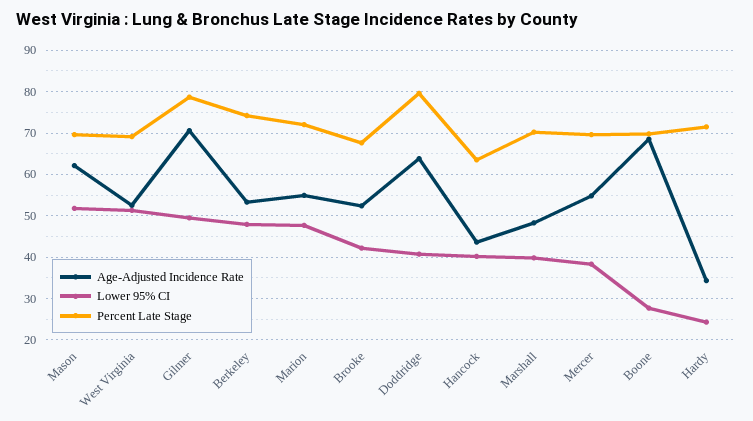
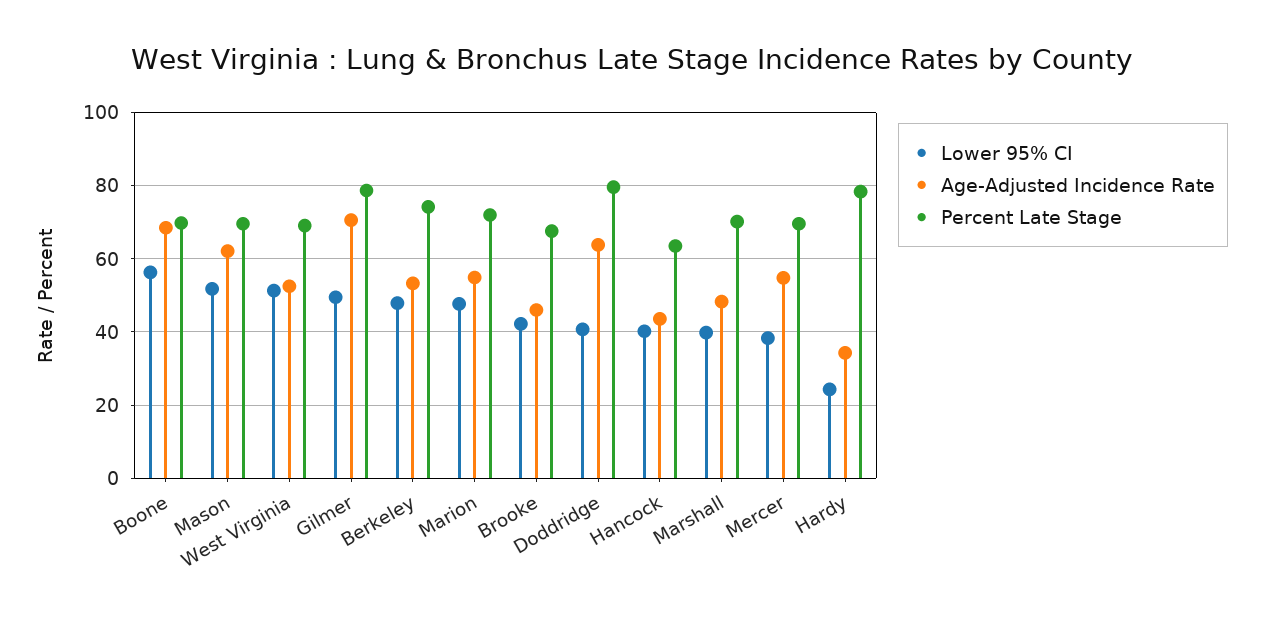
  {
    "Age-Adjusted Incidence Rate": {
      "Mason": 62,
      "West Virginia": 52,
      "Gilmer": 70,
      "Berkeley": 54,
      "Marion": 54,
-     "Brooke": 52,
+     "Brooke": 46,
      "Doddridge": 64,
      "Hancock": 44,
      "Marshall": 48,
      "Mercer": 54,
      "Boone": 68,
      "Hardy": 34
    },
    "Lower 95% CI": {
      "Mason": 52,
      "West Virginia": 52,
      "Gilmer": 50,
      "Berkeley": 48,
      "Marion": 48,
      "Brooke": 42,
      "Doddridge": 40,
      "Hancock": 40,
      "Marshall": 40,
      "Mercer": 38,
-     "Boone": 28,
+     "Boone": 56,
      "Hardy": 24
    },
    "Percent Late Stage": {
      "Mason": 70,
      "West Virginia": 70,
      "Gilmer": 78,
      "Berkeley": 74,
      "Marion": 72,
      "Brooke": 68,
      "Doddridge": 80,
      "Hancock": 64,
      "Marshall": 70,
      "Mercer": 70,
      "Boone": 70,
-     "Hardy": 72
+     "Hardy": 78
    }
  }

